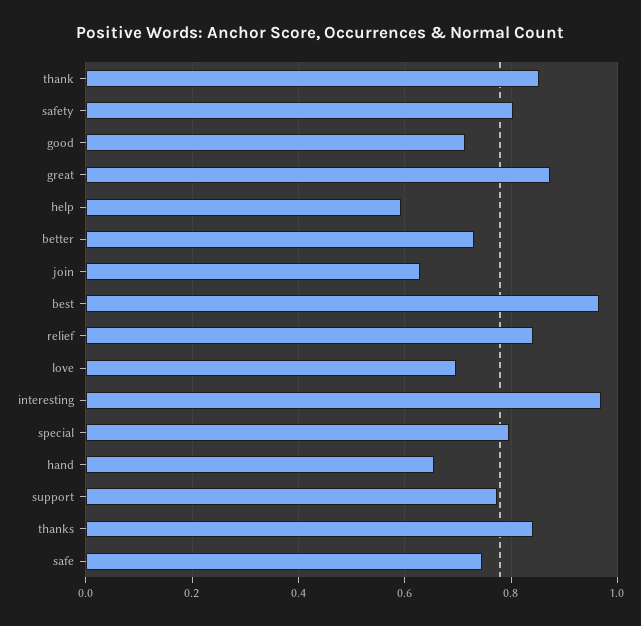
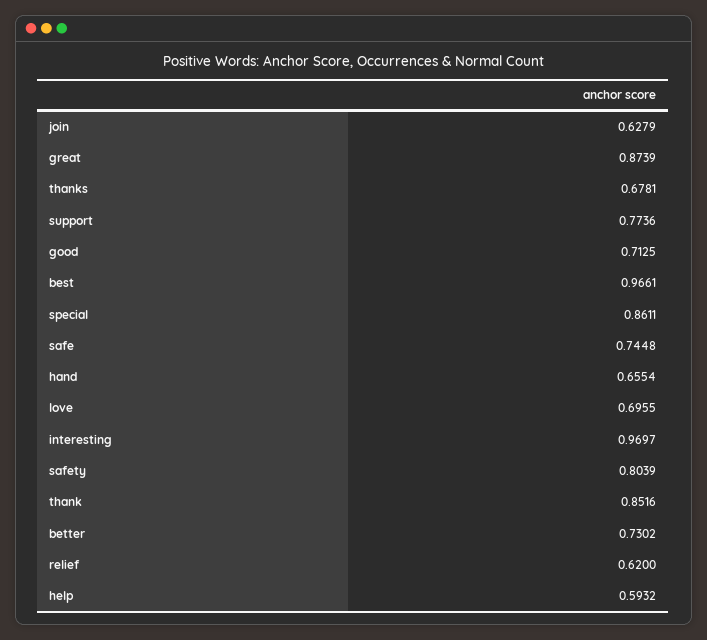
  {
    "thank": 0.8516,
    "safety": 0.8039,
    "good": 0.7125,
    "great": 0.8739,
    "help": 0.5932,
    "better": 0.7302,
    "join": 0.6279,
    "best": 0.9661,
-   "relief": 0.84,
+   "relief": 0.62,
    "love": 0.6955,
    "interesting": 0.9697,
-   "special": 0.8,
+   "special": 0.8611,
    "hand": 0.6554,
    "support": 0.7736,
-   "thanks": 0.84,
+   "thanks": 0.6781,
    "safe": 0.7448
  }

